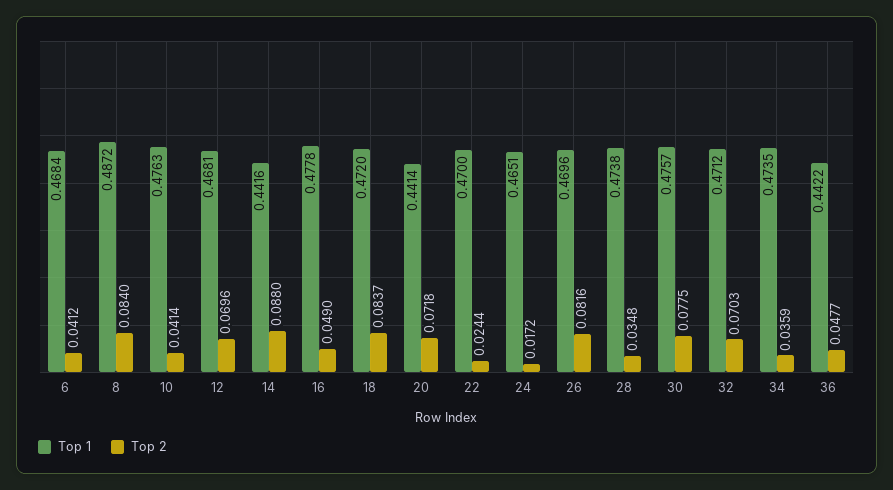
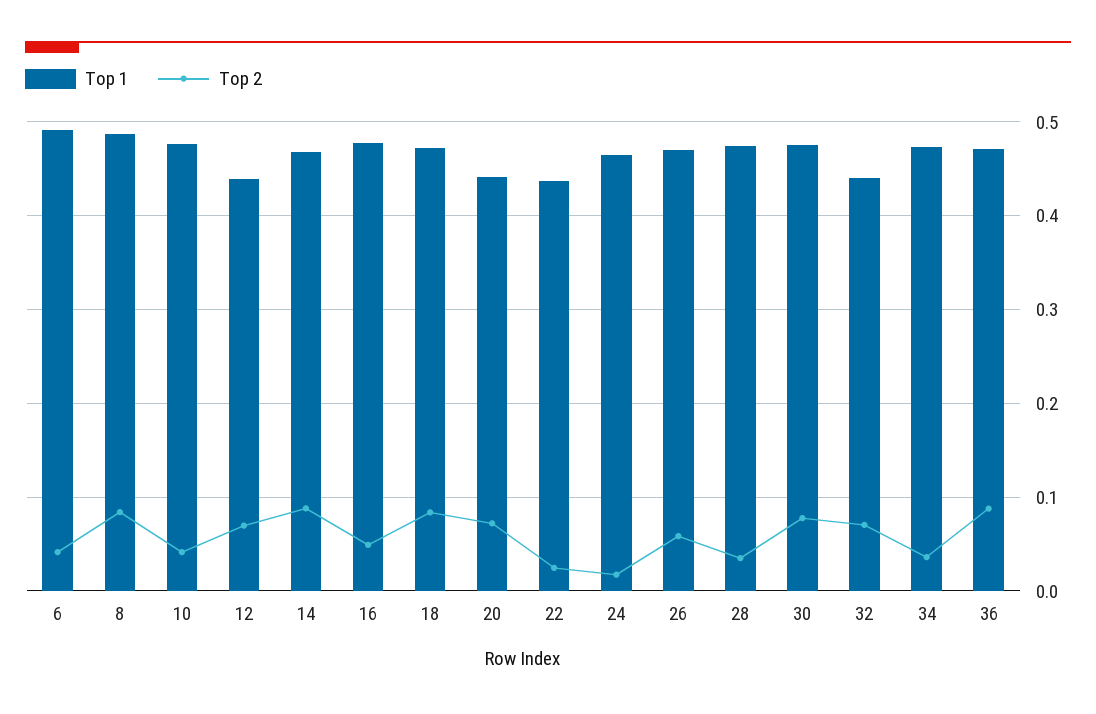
  {
    "Top 1": {
-     "6": 0.4684,
+     "6": 0.49,
      "8": 0.4872,
      "10": 0.4763,
-     "12": 0.4681,
+     "12": 0.44,
-     "14": 0.4416,
+     "14": 0.47,
      "16": 0.4778,
      "18": 0.472,
      "20": 0.4414,
-     "22": 0.47,
+     "22": 0.44,
      "24": 0.4651,
      "26": 0.4696,
      "28": 0.4738,
      "30": 0.4757,
-     "32": 0.4712,
+     "32": 0.44,
      "34": 0.4735,
-     "36": 0.4422
+     "36": 0.47
    },
    "Top 2": {
      "6": 0.0412,
      "8": 0.084,
      "10": 0.0414,
      "12": 0.0696,
      "14": 0.088,
      "16": 0.049,
      "18": 0.0837,
      "20": 0.0718,
      "22": 0.0244,
      "24": 0.0172,
-     "26": 0.0816,
+     "26": 0.06,
      "28": 0.0348,
      "30": 0.0775,
      "32": 0.0703,
      "34": 0.0359,
-     "36": 0.0477
+     "36": 0.09
    }
  }

